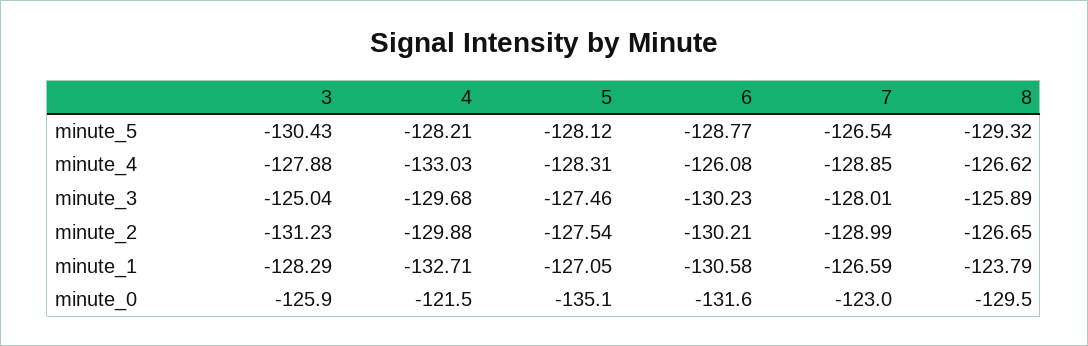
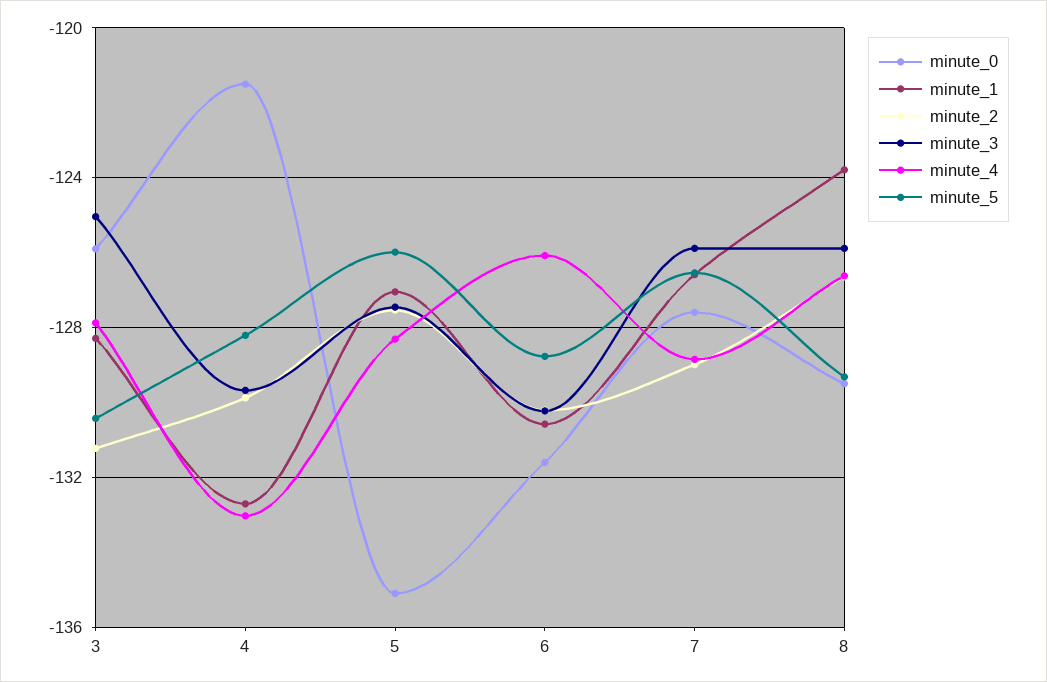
  {
    "minute_5": {
      "3": -130.43,
      "4": -128.21,
-     "5": -128.12,
+     "5": -126,
      "6": -128.77,
      "7": -126.54,
      "8": -129.32
    },
    "minute_4": {
      "3": -127.88,
      "4": -133.03,
      "5": -128.31,
      "6": -126.08,
      "7": -128.85,
      "8": -126.62
    },
    "minute_3": {
      "3": -125.04,
      "4": -129.68,
      "5": -127.46,
      "6": -130.23,
-     "7": -128.01,
+     "7": -126,
      "8": -125.89
    },
    "minute_2": {
      "3": -131.23,
      "4": -129.88,
      "5": -127.54,
      "6": -130.21,
      "7": -128.99,
      "8": -126.65
    },
    "minute_1": {
      "3": -128.29,
      "4": -132.71,
      "5": -127.05,
      "6": -130.58,
      "7": -126.59,
      "8": -123.79
    },
    "minute_0": {
      "3": -125.9,
      "4": -121.5,
      "5": -135.1,
      "6": -131.6,
-     "7": -123,
+     "7": -127.5,
      "8": -129.5
    }
  }

